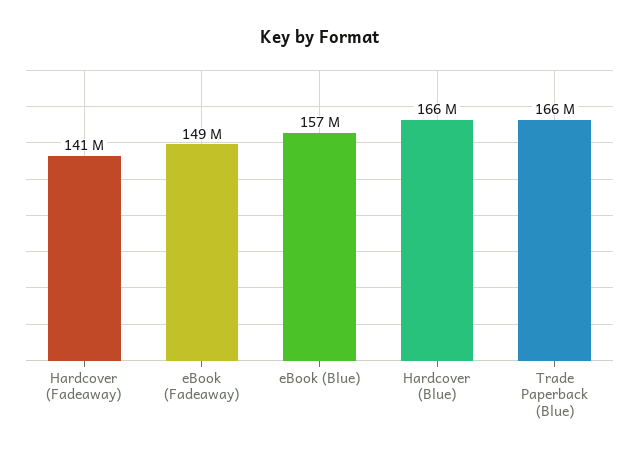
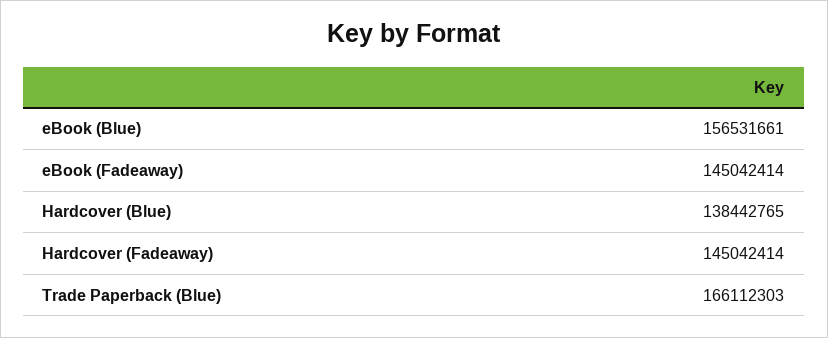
  {
-   "Hardcover (Fadeaway)": 141000000,
+   "Hardcover (Fadeaway)": 145042414,
-   "eBook (Fadeaway)": 149000000,
+   "eBook (Fadeaway)": 145042414,
    "eBook (Blue)": 156531661,
-   "Hardcover (Blue)": 166000000,
+   "Hardcover (Blue)": 138442765,
    "Trade Paperback (Blue)": 166112303
  }

